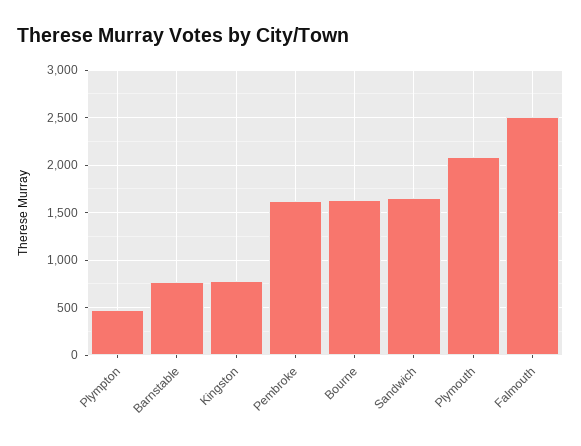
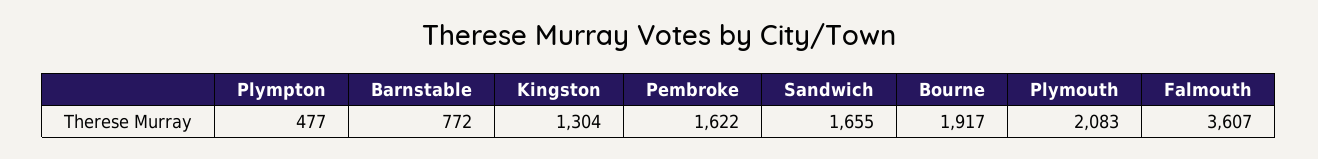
  {
    "Plympton": 477,
    "Barnstable": 772,
-   "Kingston": 800,
+   "Kingston": 1304,
    "Pembroke": 1622,
-   "Bourne": 1600,
+   "Bourne": 1917,
    "Sandwich": 1655,
    "Plymouth": 2083,
-   "Falmouth": 2500
+   "Falmouth": 3607
  }

